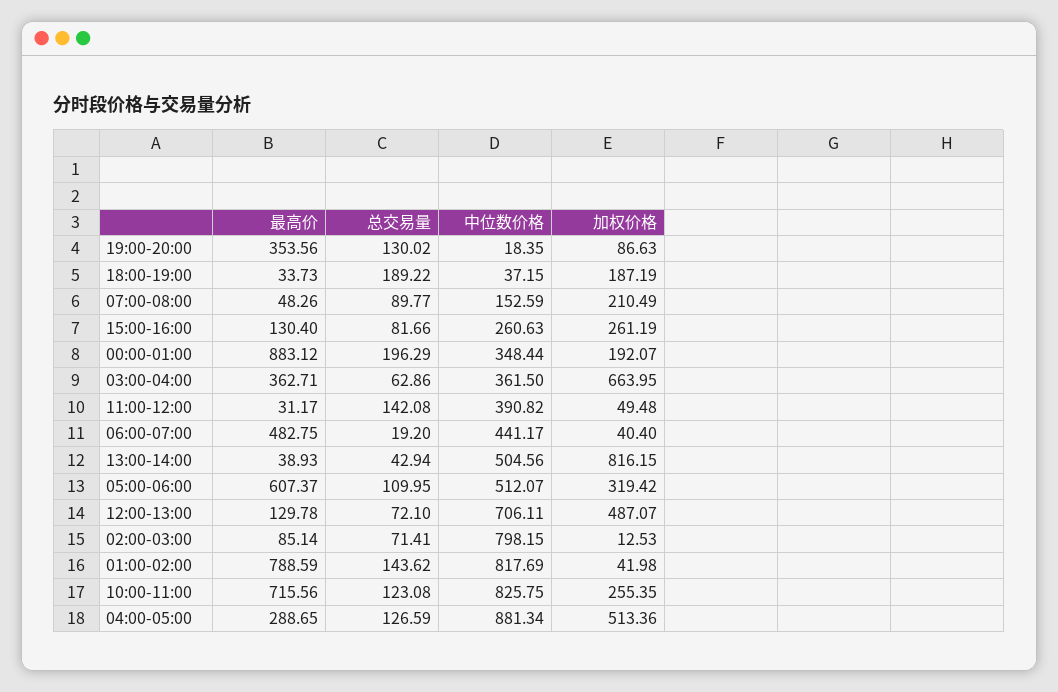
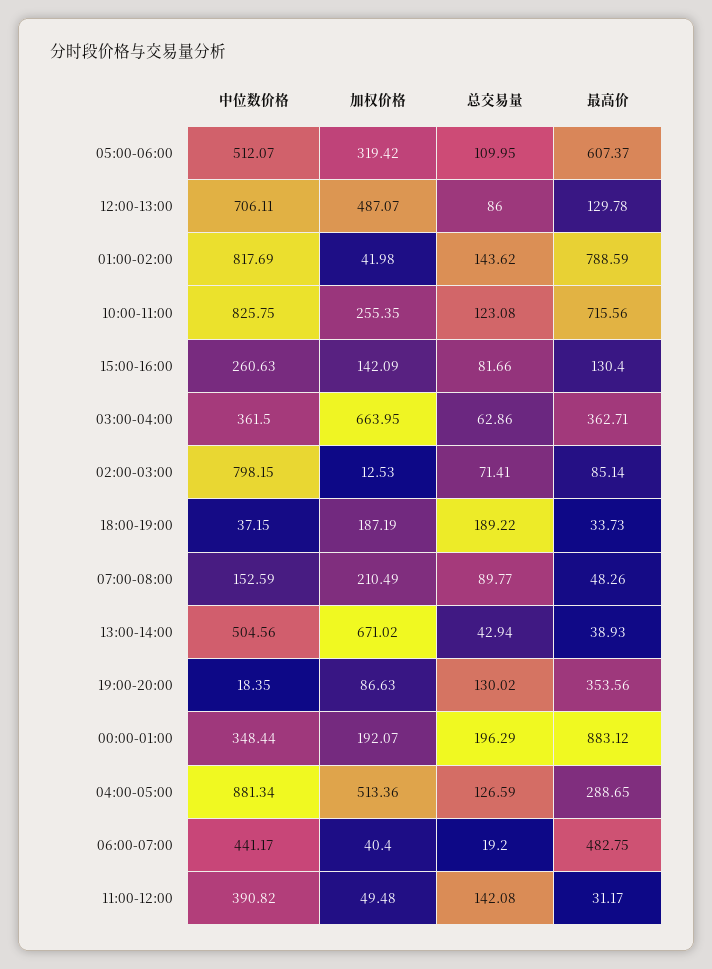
  {
    "最高价": {
      "19:00-20:00": 353.56,
      "18:00-19:00": 33.73,
      "07:00-08:00": 48.26,
      "15:00-16:00": 130.4,
      "00:00-01:00": 883.12,
      "03:00-04:00": 362.71,
      "11:00-12:00": 31.17,
      "06:00-07:00": 482.75,
      "13:00-14:00": 38.93,
      "05:00-06:00": 607.37,
      "12:00-13:00": 129.78,
      "02:00-03:00": 85.14,
      "01:00-02:00": 788.59,
      "10:00-11:00": 715.56,
      "04:00-05:00": 288.65
    },
    "总交易量": {
      "19:00-20:00": 130.02,
      "18:00-19:00": 189.22,
      "07:00-08:00": 89.77,
      "15:00-16:00": 81.66,
      "00:00-01:00": 196.29,
      "03:00-04:00": 62.86,
      "11:00-12:00": 142.08,
      "06:00-07:00": 19.2,
      "13:00-14:00": 42.94,
      "05:00-06:00": 109.95,
-     "12:00-13:00": 72.1,
+     "12:00-13:00": 86,
      "02:00-03:00": 71.41,
      "01:00-02:00": 143.62,
      "10:00-11:00": 123.08,
      "04:00-05:00": 126.59
    },
    "中位数价格": {
      "19:00-20:00": 18.35,
      "18:00-19:00": 37.15,
      "07:00-08:00": 152.59,
      "15:00-16:00": 260.63,
      "00:00-01:00": 348.44,
      "03:00-04:00": 361.5,
      "11:00-12:00": 390.82,
      "06:00-07:00": 441.17,
      "13:00-14:00": 504.56,
      "05:00-06:00": 512.07,
      "12:00-13:00": 706.11,
      "02:00-03:00": 798.15,
      "01:00-02:00": 817.69,
      "10:00-11:00": 825.75,
      "04:00-05:00": 881.34
    },
    "加权价格": {
      "19:00-20:00": 86.63,
      "18:00-19:00": 187.19,
      "07:00-08:00": 210.49,
-     "15:00-16:00": 261.19,
+     "15:00-16:00": 142.09,
      "00:00-01:00": 192.07,
      "03:00-04:00": 663.95,
      "11:00-12:00": 49.48,
      "06:00-07:00": 40.4,
-     "13:00-14:00": 816.15,
+     "13:00-14:00": 671.02,
      "05:00-06:00": 319.42,
      "12:00-13:00": 487.07,
      "02:00-03:00": 12.53,
      "01:00-02:00": 41.98,
      "10:00-11:00": 255.35,
      "04:00-05:00": 513.36
    }
  }

